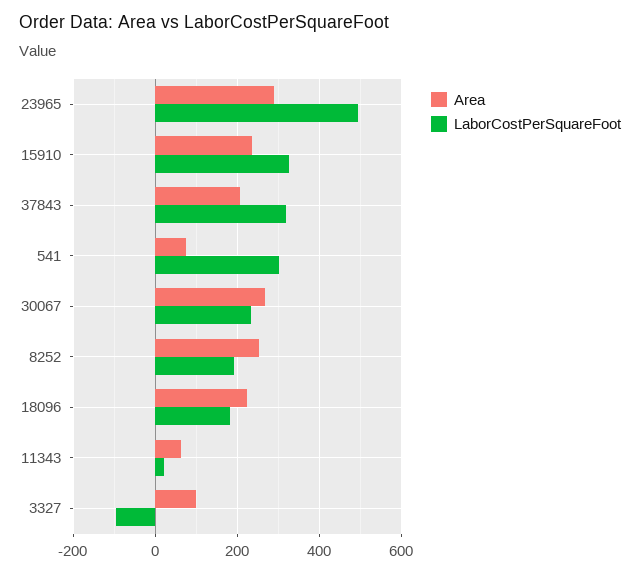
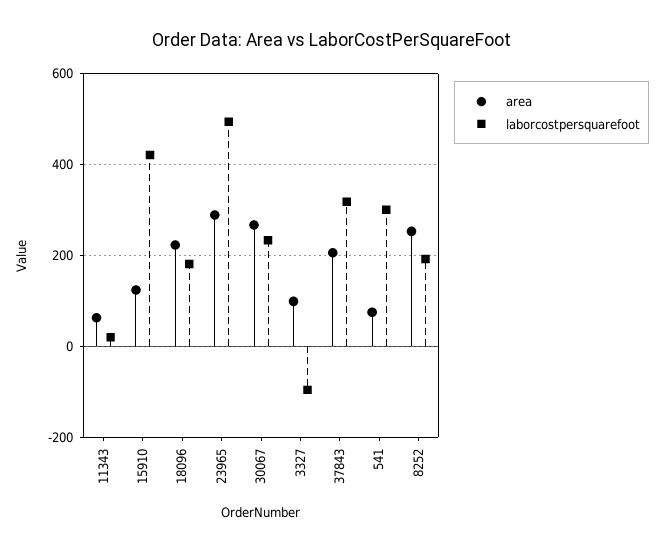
  {
    "Area": {
      "23965": 280,
-     "15910": 240,
+     "15910": 120,
      "37843": 200,
      "541": 80,
      "30067": 260,
      "8252": 260,
      "18096": 220,
      "11343": 60,
      "3327": 100
    },
    "LaborCostPerSquareFoot": {
      "23965": 500,
-     "15910": 320,
+     "15910": 420,
      "37843": 320,
      "541": 300,
      "30067": 240,
      "8252": 200,
      "18096": 180,
      "11343": 20,
      "3327": -100
    }
  }

